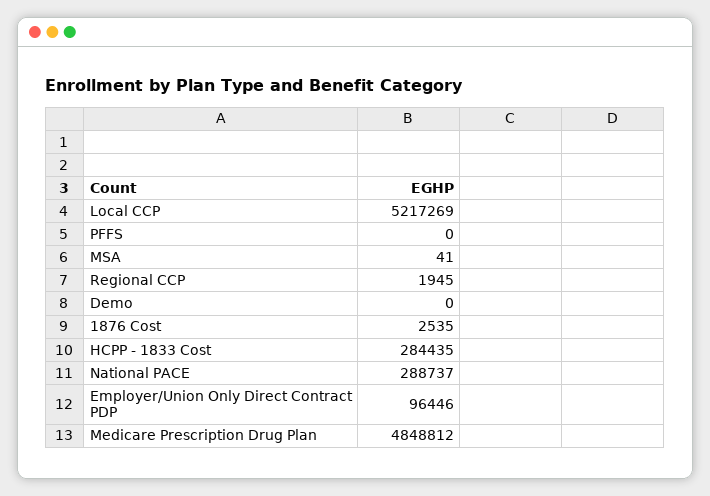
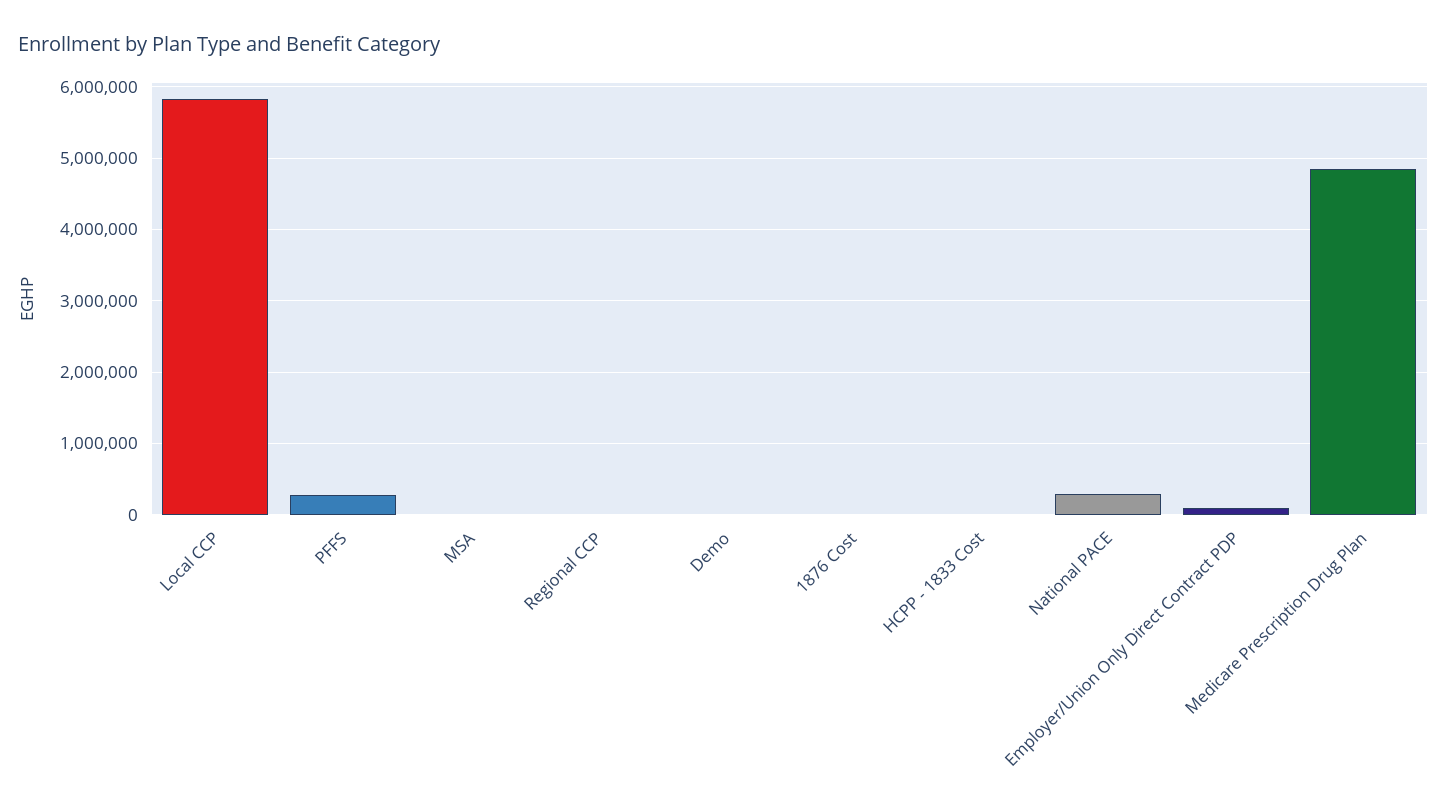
  {
-   "Local CCP": 5217269,
+   "Local CCP": 5800000,
-   "PFFS": 0,
+   "PFFS": 300000,
    "MSA": 41,
    "Regional CCP": 1945,
    "Demo": 0,
    "1876 Cost": 2535,
-   "HCPP - 1833 Cost": 284435,
+   "HCPP - 1833 Cost": 0,
    "National PACE": 288737,
    "Employer/Union Only Direct Contract PDP": 96446,
    "Medicare Prescription Drug Plan": 4848812
  }

